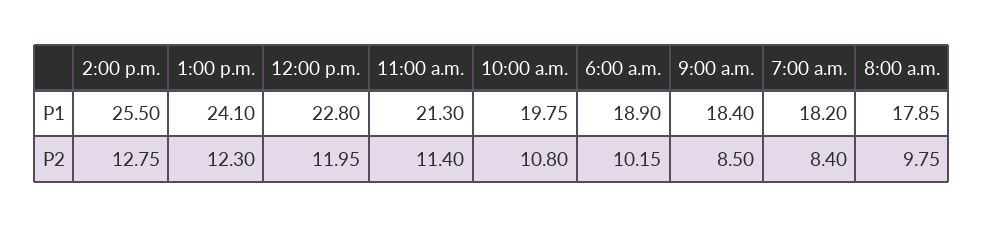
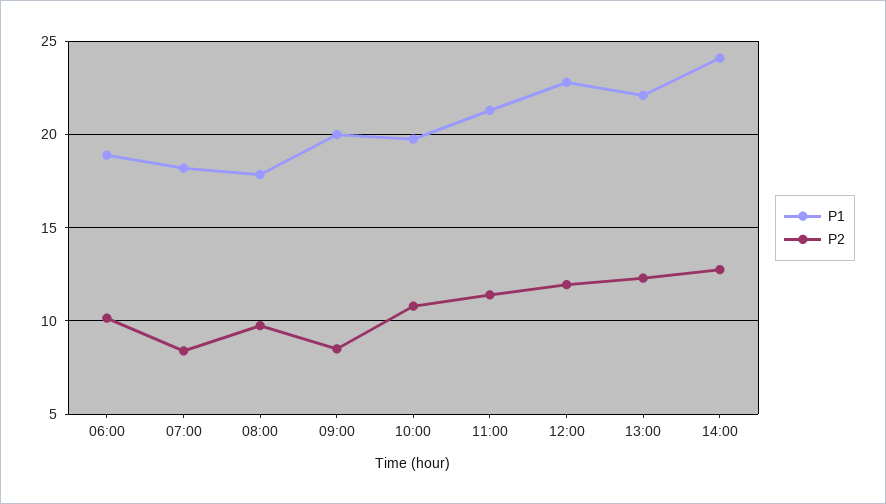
  {
    "P1": {
-     "2:00 p.m.": 25.5,
+     "2:00 p.m.": 24,
-     "1:00 p.m.": 24.1,
+     "1:00 p.m.": 22,
      "12:00 p.m.": 22.8,
      "11:00 a.m.": 21.3,
      "10:00 a.m.": 19.75,
      "6:00 a.m.": 18.9,
-     "9:00 a.m.": 18.4,
+     "9:00 a.m.": 20,
      "7:00 a.m.": 18.2,
      "8:00 a.m.": 17.85
    },
    "P2": {
      "2:00 p.m.": 12.75,
      "1:00 p.m.": 12.3,
      "12:00 p.m.": 11.95,
      "11:00 a.m.": 11.4,
      "10:00 a.m.": 10.8,
      "6:00 a.m.": 10.15,
      "9:00 a.m.": 8.5,
      "7:00 a.m.": 8.4,
      "8:00 a.m.": 9.75
    }
  }

